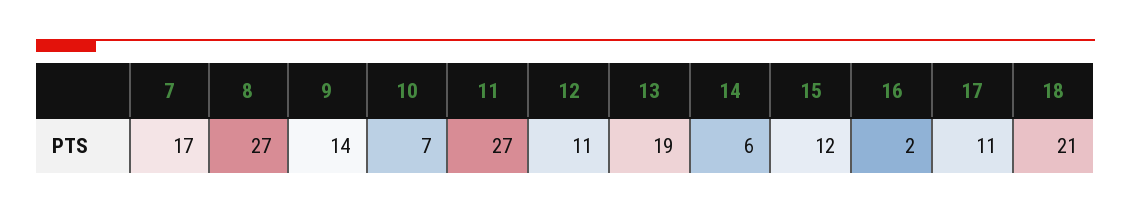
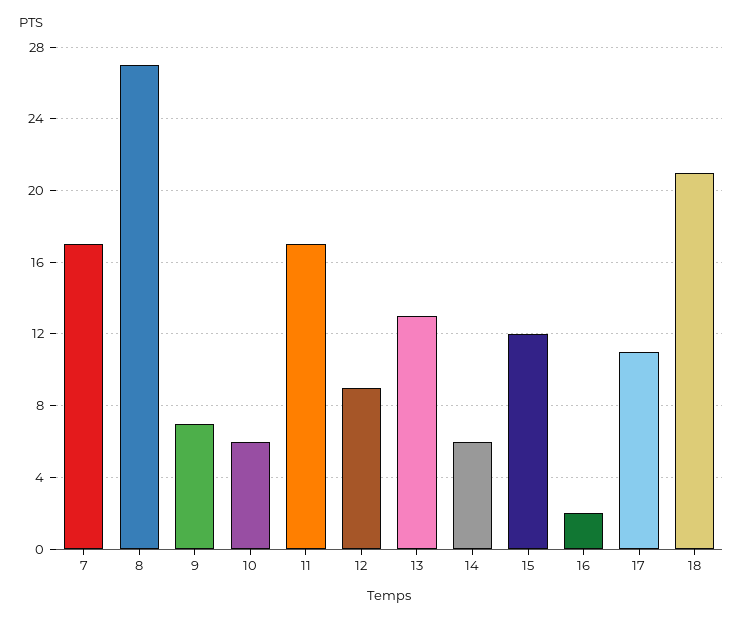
  {
    "7": 17,
    "8": 27,
-   "9": 14,
+   "9": 7,
-   "10": 7,
+   "10": 6,
-   "11": 27,
+   "11": 17,
-   "12": 11,
+   "12": 9,
-   "13": 19,
+   "13": 13,
    "14": 6,
    "15": 12,
    "16": 2,
    "17": 11,
    "18": 21
  }

